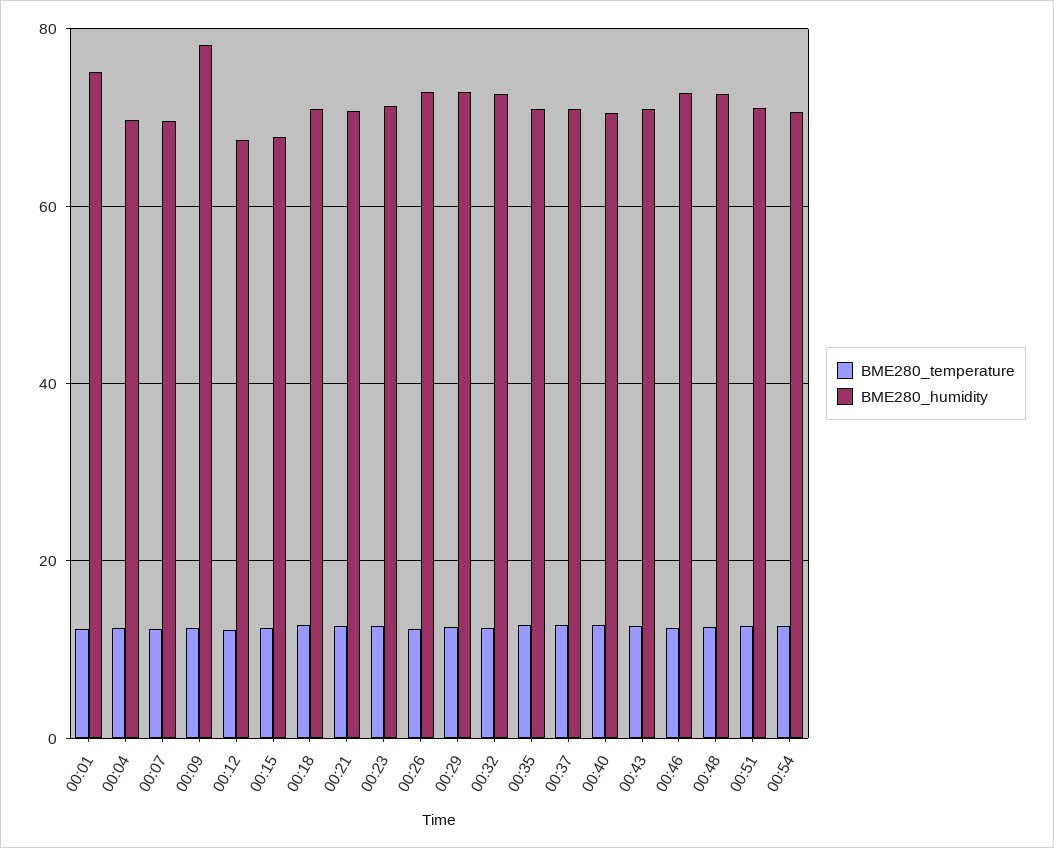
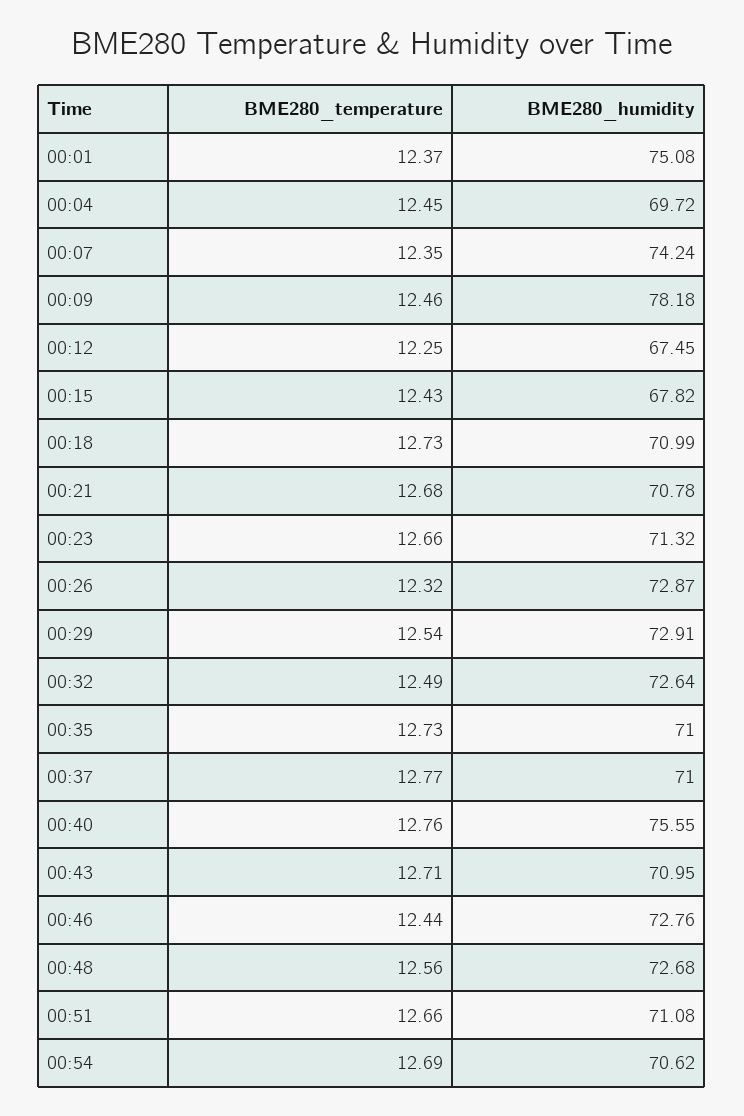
  {
    "BME280_temperature": {
      "00:01": 12.37,
      "00:04": 12.45,
      "00:07": 12.35,
      "00:09": 12.46,
      "00:12": 12.25,
      "00:15": 12.43,
      "00:18": 12.73,
      "00:21": 12.68,
      "00:23": 12.66,
      "00:26": 12.32,
      "00:29": 12.54,
      "00:32": 12.49,
      "00:35": 12.73,
      "00:37": 12.77,
      "00:40": 12.76,
      "00:43": 12.71,
      "00:46": 12.44,
      "00:48": 12.56,
      "00:51": 12.66,
      "00:54": 12.69
    },
    "BME280_humidity": {
      "00:01": 75.08,
      "00:04": 69.72,
-     "00:07": 70,
+     "00:07": 74.24,
      "00:09": 78.18,
      "00:12": 67.45,
      "00:15": 67.82,
      "00:18": 70.99,
      "00:21": 70.78,
      "00:23": 71.32,
      "00:26": 72.87,
      "00:29": 72.91,
      "00:32": 72.64,
      "00:35": 71,
      "00:37": 71,
-     "00:40": 70,
+     "00:40": 75.55,
      "00:43": 70.95,
      "00:46": 72.76,
      "00:48": 72.68,
      "00:51": 71.08,
      "00:54": 70.62
    }
  }

